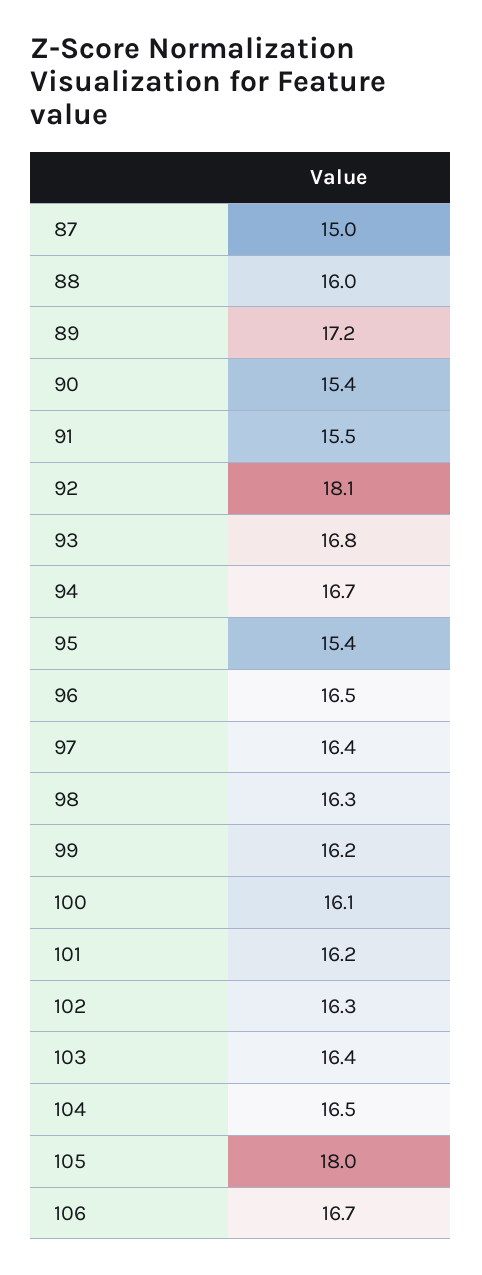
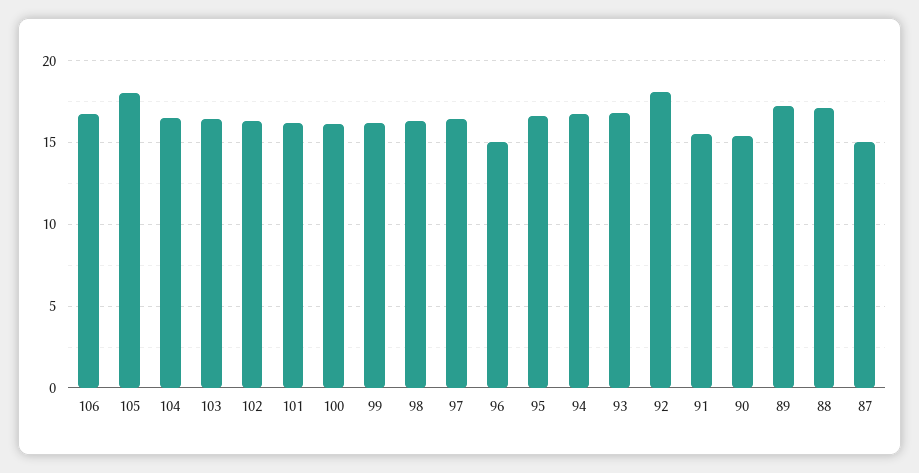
  {
    "87": 15,
-   "88": 16,
+   "88": 17,
    "89": 17.2,
    "90": 15.4,
    "91": 15.5,
    "92": 18.1,
    "93": 16.8,
    "94": 16.7,
-   "95": 15.4,
+   "95": 16.5,
-   "96": 16.5,
+   "96": 15,
    "97": 16.4,
    "98": 16.3,
    "99": 16.2,
    "100": 16.1,
    "101": 16.2,
    "102": 16.3,
    "103": 16.4,
    "104": 16.5,
    "105": 18,
    "106": 16.7
  }

